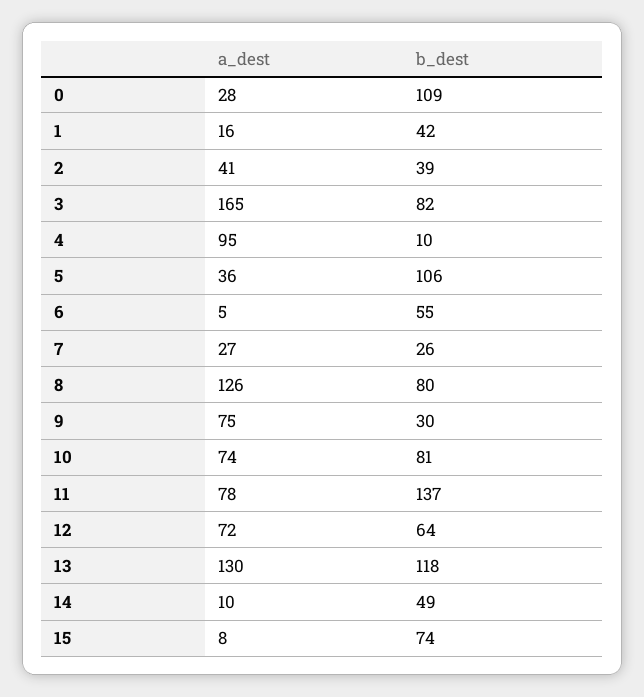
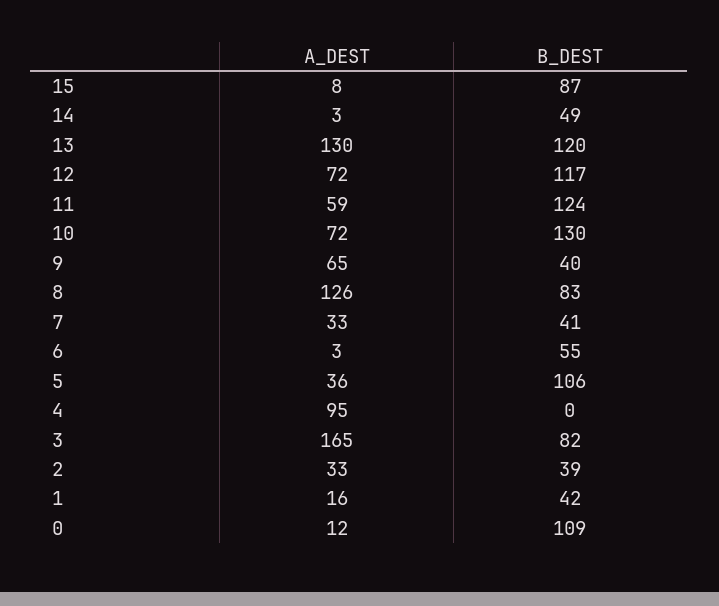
  {
    "a_dest": {
-     "0": 28,
+     "0": 12,
      "1": 16,
-     "2": 41,
+     "2": 33,
      "3": 165,
      "4": 95,
      "5": 36,
-     "6": 5,
+     "6": 3,
-     "7": 27,
+     "7": 33,
      "8": 126,
-     "9": 75,
+     "9": 65,
-     "10": 74,
+     "10": 72,
-     "11": 78,
+     "11": 59,
      "12": 72,
      "13": 130,
-     "14": 10,
+     "14": 3,
      "15": 8
    },
    "b_dest": {
      "0": 109,
      "1": 42,
      "2": 39,
      "3": 82,
-     "4": 10,
+     "4": 0,
      "5": 106,
      "6": 55,
-     "7": 26,
+     "7": 41,
-     "8": 80,
+     "8": 83,
-     "9": 30,
+     "9": 40,
-     "10": 81,
+     "10": 130,
-     "11": 137,
+     "11": 124,
-     "12": 64,
+     "12": 117,
-     "13": 118,
+     "13": 120,
      "14": 49,
-     "15": 74
+     "15": 87
    }
  }

